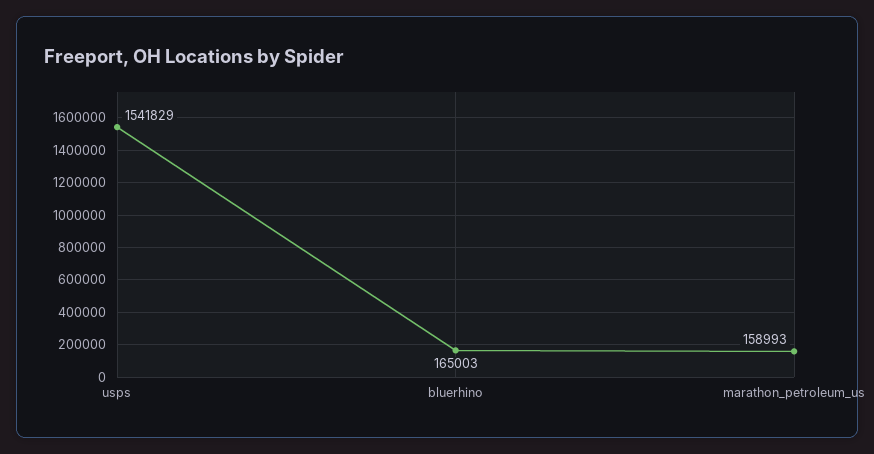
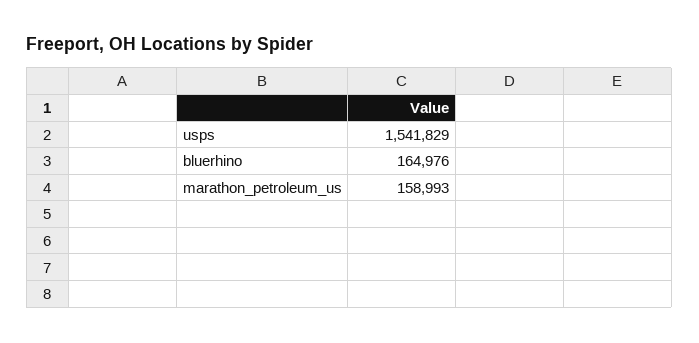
  {
    "usps": 1541829,
-   "bluerhino": 165003,
+   "bluerhino": 164976,
    "marathon_petroleum_us": 158993
  }

